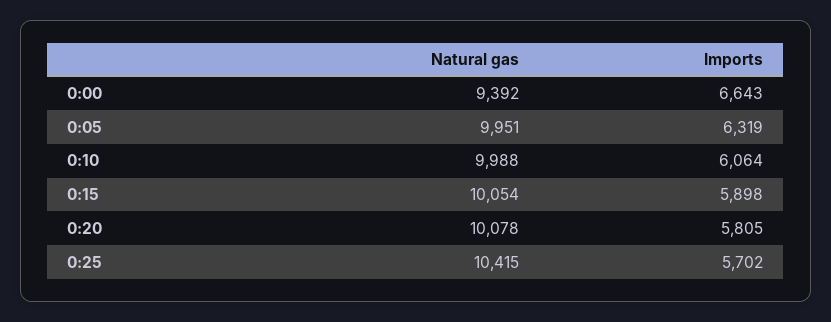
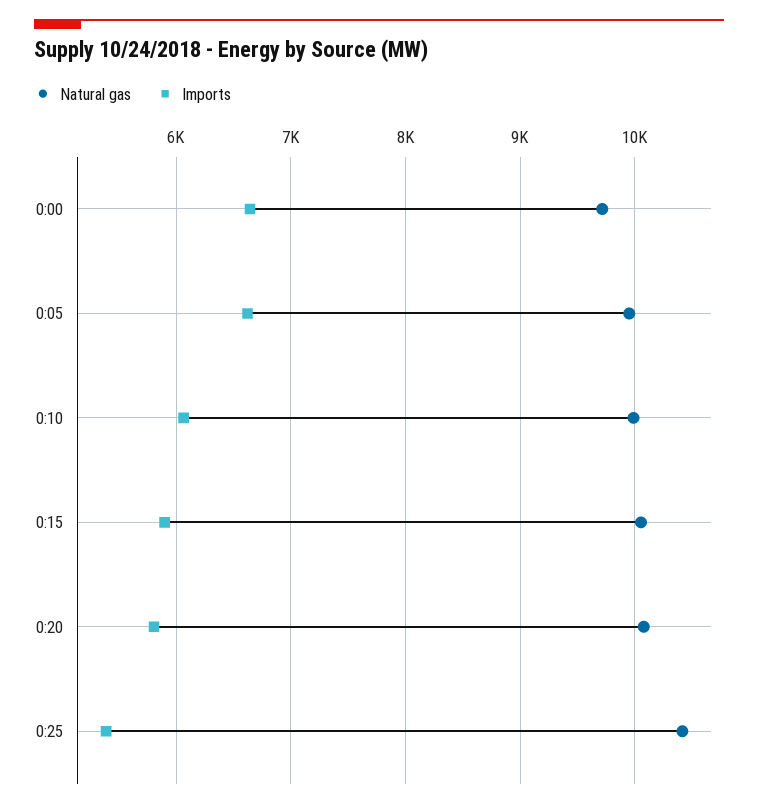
  {
    "Natural gas": {
-     "0:00": 9392,
+     "0:00": 9700,
      "0:05": 9951,
      "0:10": 9988,
      "0:15": 10054,
      "0:20": 10078,
      "0:25": 10415
    },
    "Imports": {
      "0:00": 6643,
-     "0:05": 6319,
+     "0:05": 6600,
      "0:10": 6064,
      "0:15": 5898,
      "0:20": 5805,
-     "0:25": 5702
+     "0:25": 5400
    }
  }

